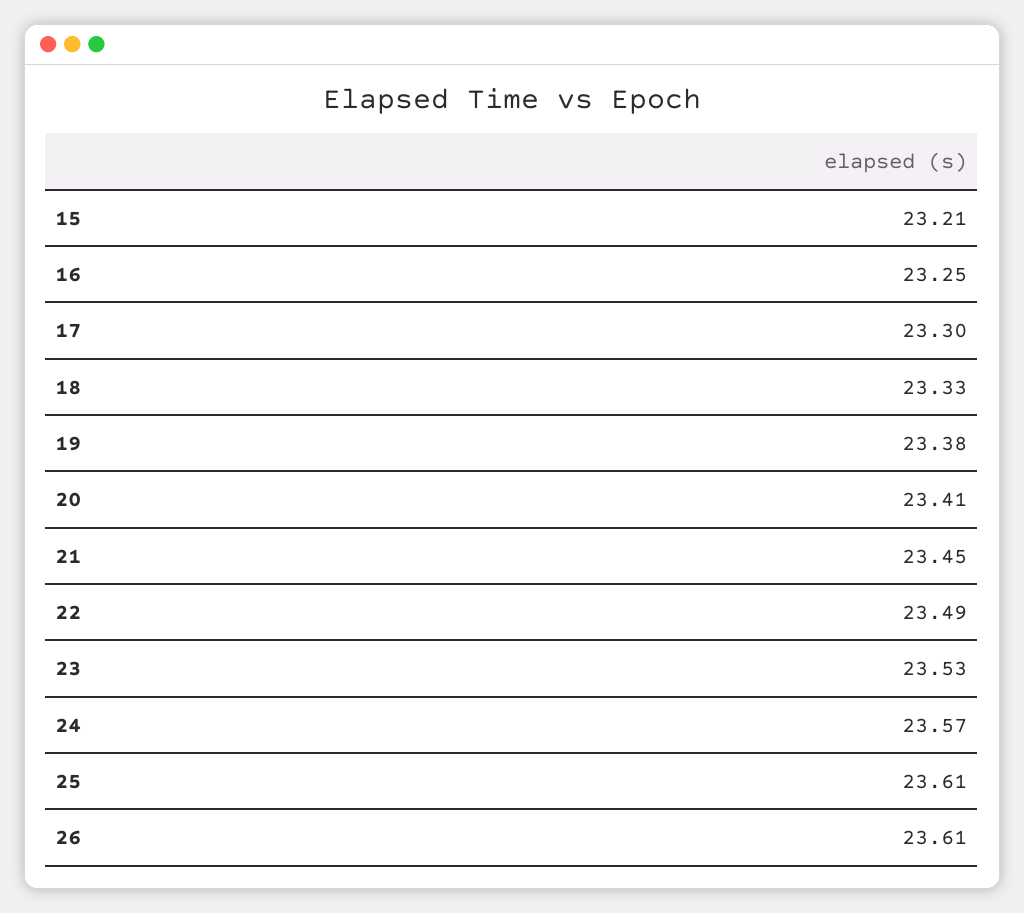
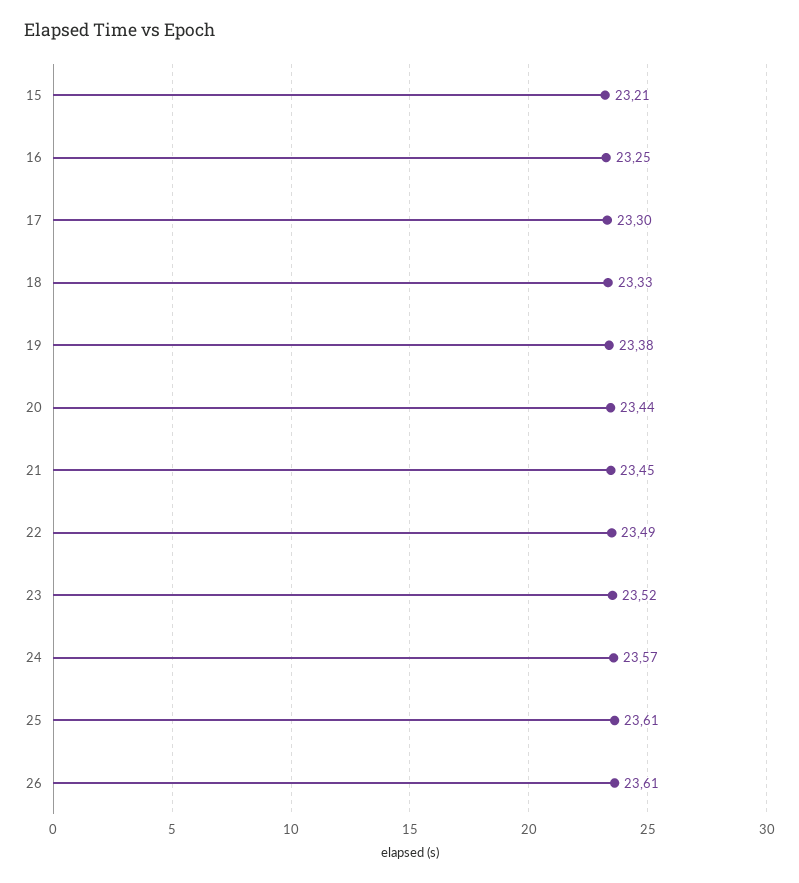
  {
    "15": 23.21,
    "16": 23.25,
    "17": 23.3,
    "18": 23.33,
    "19": 23.38,
-   "20": 23.41,
+   "20": 23.44,
    "21": 23.45,
    "22": 23.49,
-   "23": 23.53,
+   "23": 23.52,
    "24": 23.57,
    "25": 23.61,
    "26": 23.61
  }

